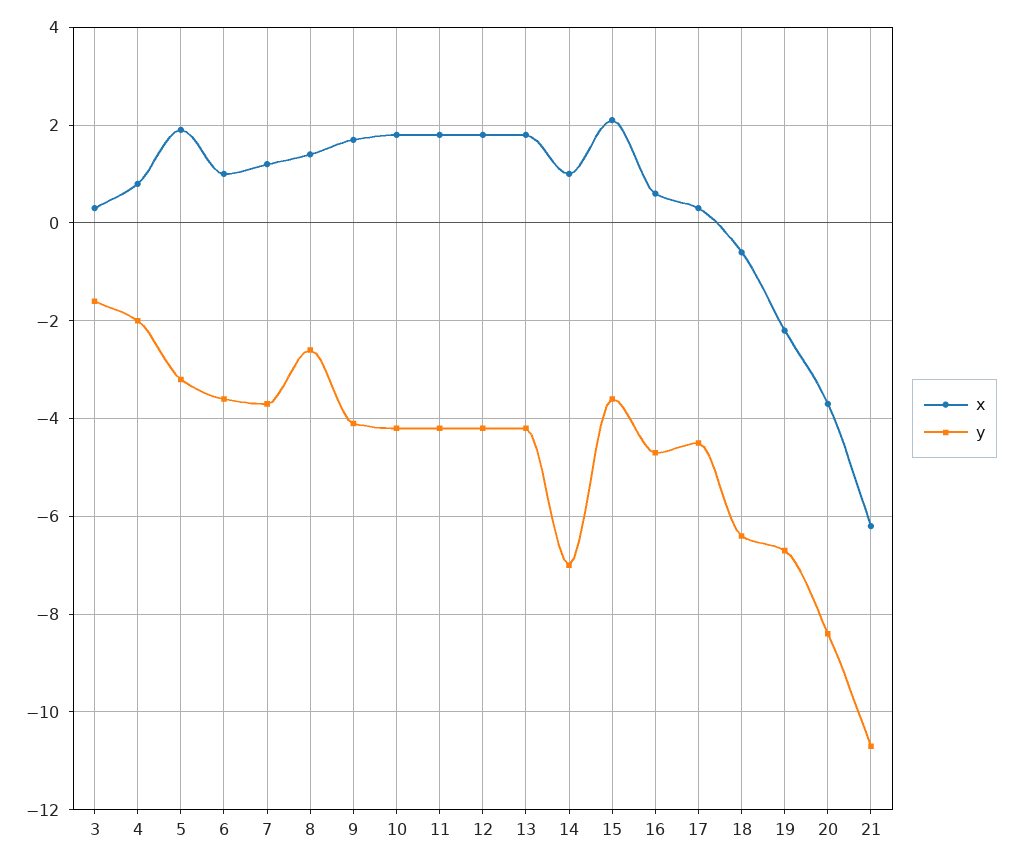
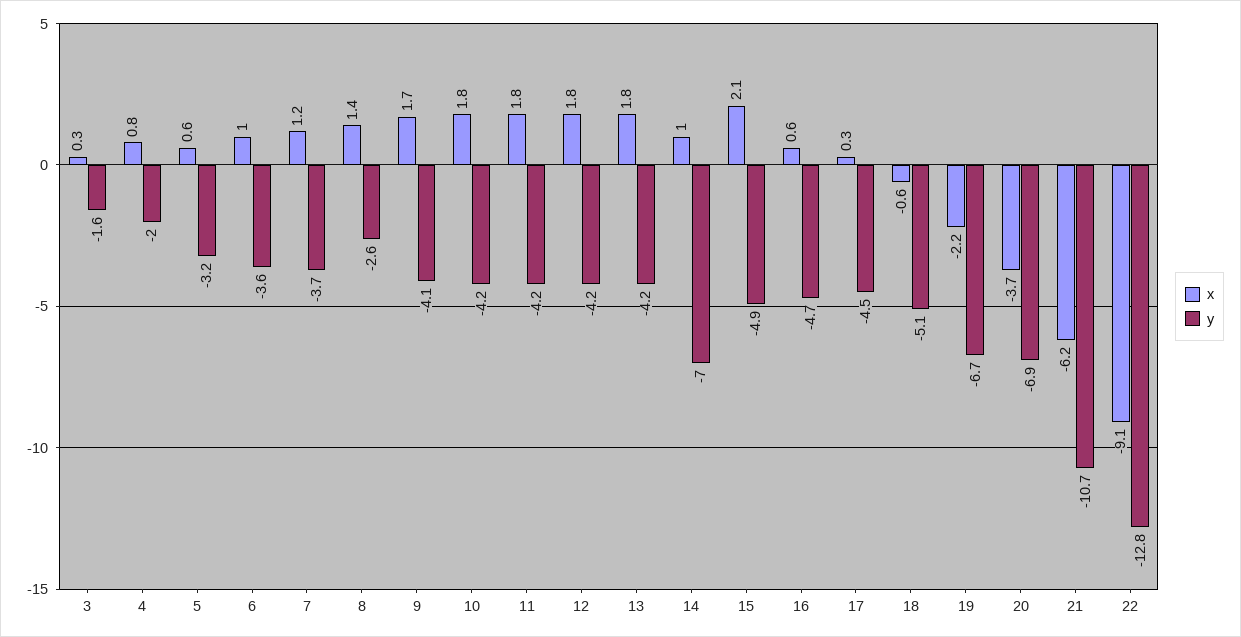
  {
    "x": {
      "3": 0.3,
      "4": 0.8,
-     "5": 2,
+     "5": 0.6,
      "6": 1,
      "7": 1.2,
      "8": 1.4,
      "9": 1.7,
      "10": 1.8,
      "11": 1.8,
      "12": 1.8,
      "13": 1.8,
      "14": 1,
      "15": 2.1,
      "16": 0.6,
      "17": 0.3,
      "18": -0.6,
      "19": -2.2,
      "20": -3.7,
-     "21": -6.2
+     "21": -6.2,
+     "22": -9.1
    },
    "y": {
      "3": -1.6,
      "4": -2,
      "5": -3.2,
      "6": -3.6,
      "7": -3.7,
      "8": -2.6,
      "9": -4.1,
      "10": -4.2,
      "11": -4.2,
      "12": -4.2,
      "13": -4.2,
      "14": -7,
-     "15": -3.5,
+     "15": -4.9,
      "16": -4.7,
      "17": -4.5,
-     "18": -6.5,
+     "18": -5.1,
      "19": -6.7,
-     "20": -8.5,
+     "20": -6.9,
-     "21": -10.7
+     "21": -10.7,
+     "22": -12.8
    }
  }

